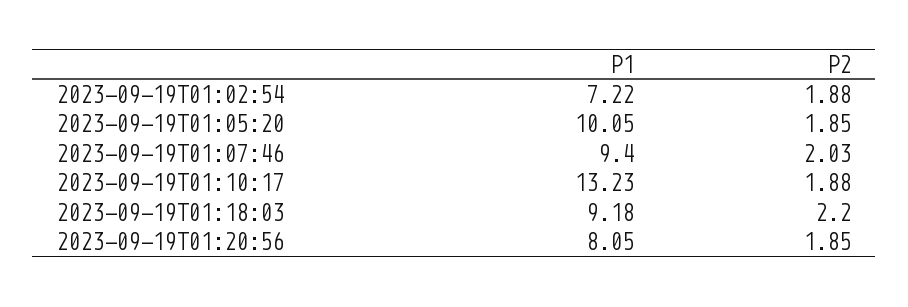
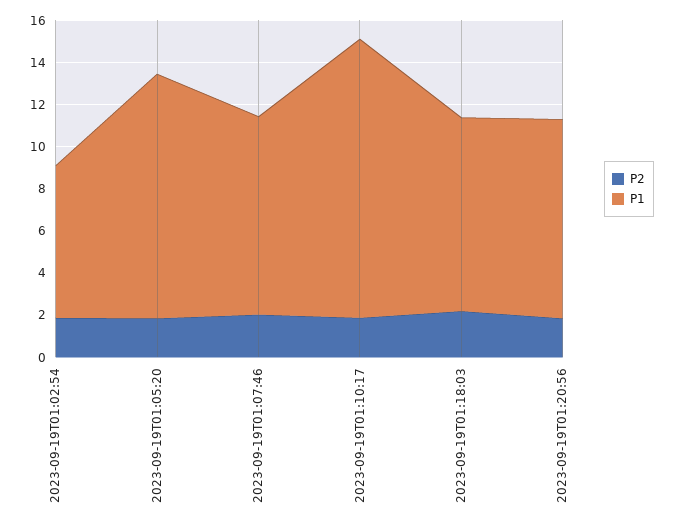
  {
    "P1": {
      "2023-09-19T01:02:54": 7.22,
-     "2023-09-19T01:05:20": 10.05,
+     "2023-09-19T01:05:20": 11.5,
      "2023-09-19T01:07:46": 9.4,
      "2023-09-19T01:10:17": 13.23,
      "2023-09-19T01:18:03": 9.18,
-     "2023-09-19T01:20:56": 8.05
+     "2023-09-19T01:20:56": 9.5
    },
    "P2": {
      "2023-09-19T01:02:54": 1.88,
      "2023-09-19T01:05:20": 1.85,
      "2023-09-19T01:07:46": 2.03,
      "2023-09-19T01:10:17": 1.88,
      "2023-09-19T01:18:03": 2.2,
      "2023-09-19T01:20:56": 1.85
    }
  }

